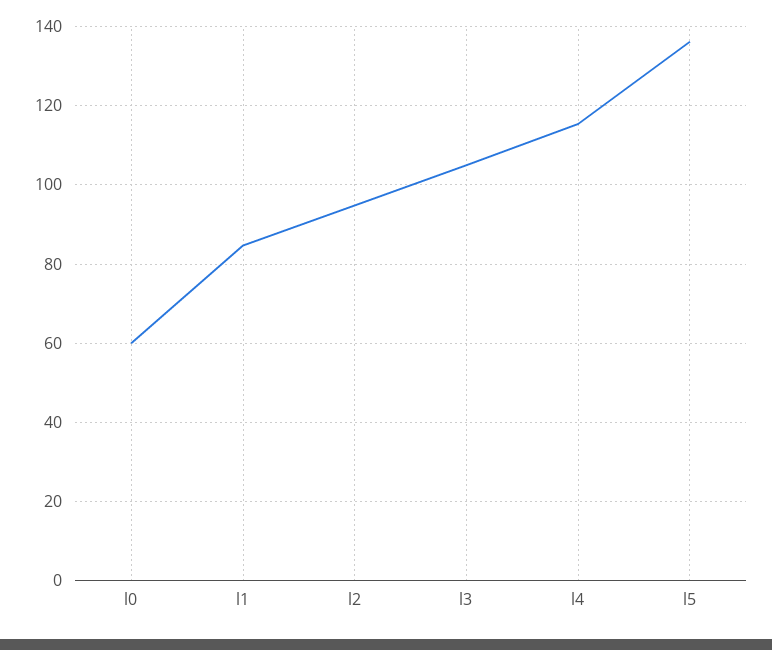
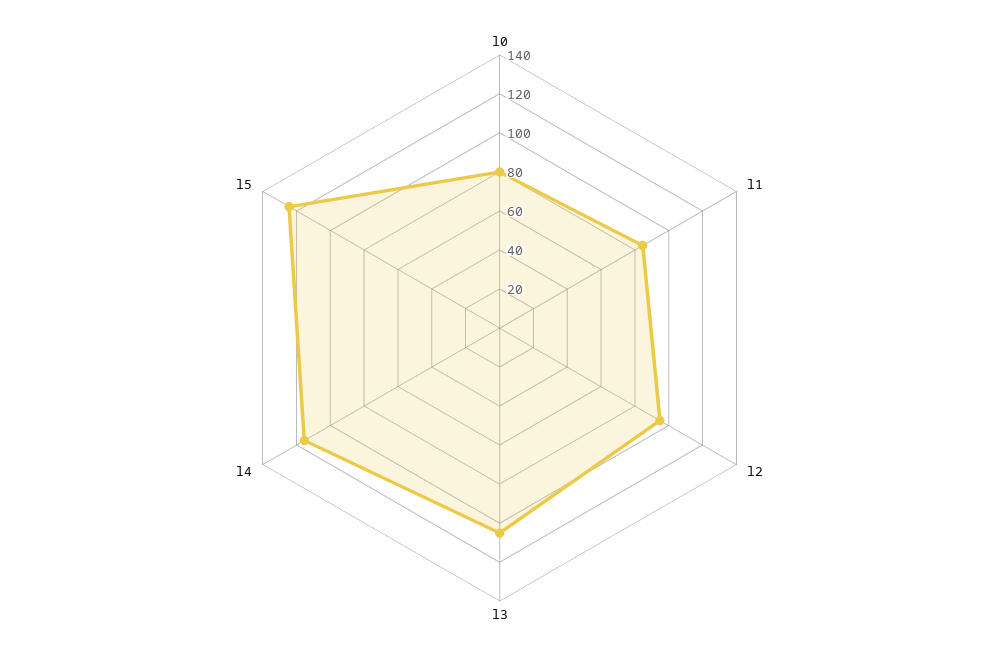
  {
-   "l0": 60,
+   "l0": 80,
    "l1": 84,
    "l2": 94,
    "l3": 106,
    "l4": 116,
-   "l5": 136
+   "l5": 125
  }

